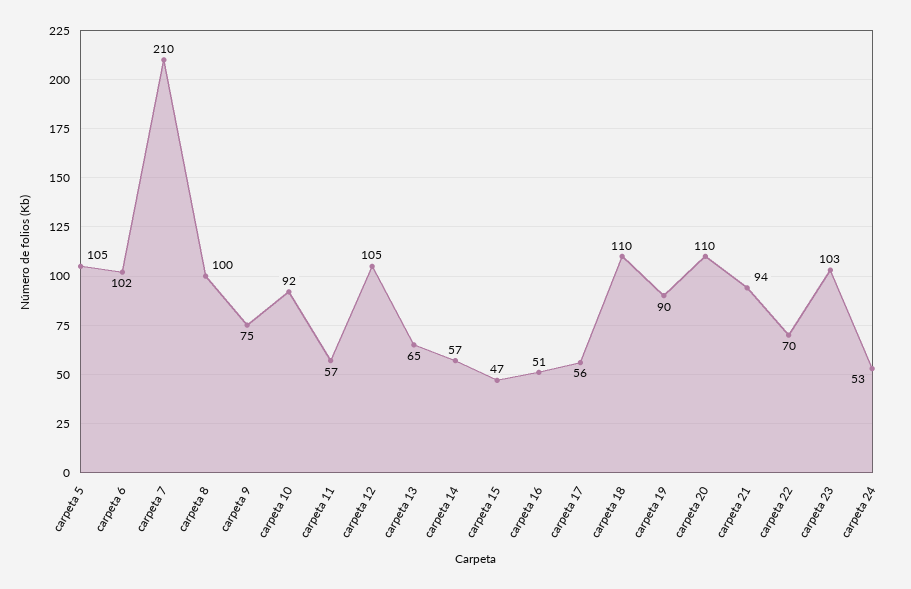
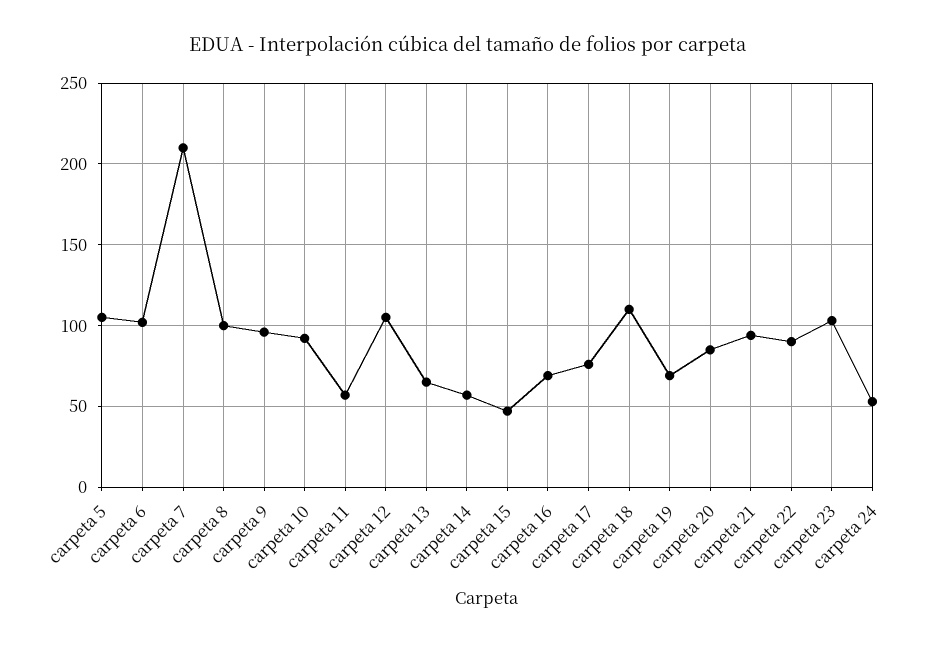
  {
    "carpeta 5": 105,
    "carpeta 6": 102,
    "carpeta 7": 210,
    "carpeta 8": 100,
-   "carpeta 9": 75,
+   "carpeta 9": 95,
    "carpeta 10": 92,
    "carpeta 11": 57,
    "carpeta 12": 105,
    "carpeta 13": 65,
    "carpeta 14": 57,
    "carpeta 15": 47,
-   "carpeta 16": 51,
+   "carpeta 16": 70,
-   "carpeta 17": 56,
+   "carpeta 17": 75,
    "carpeta 18": 110,
-   "carpeta 19": 90,
+   "carpeta 19": 70,
-   "carpeta 20": 110,
+   "carpeta 20": 85,
    "carpeta 21": 94,
-   "carpeta 22": 70,
+   "carpeta 22": 90,
    "carpeta 23": 103,
    "carpeta 24": 53
  }

